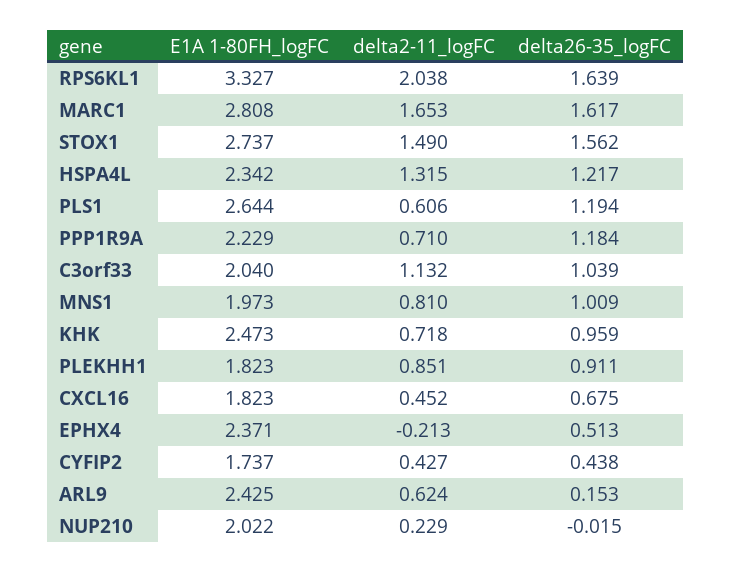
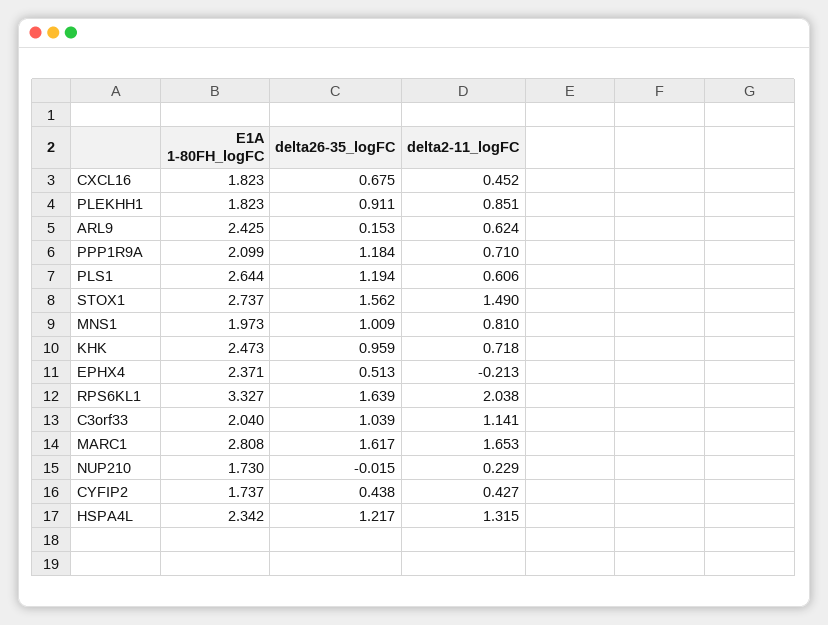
  {
    "E1A 1-80FH_logFC": {
      "RPS6KL1": 3.327,
      "MARC1": 2.808,
      "STOX1": 2.737,
      "HSPA4L": 2.342,
      "PLS1": 2.644,
-     "PPP1R9A": 2.229,
+     "PPP1R9A": 2.099,
      "C3orf33": 2.04,
      "MNS1": 1.973,
      "KHK": 2.473,
      "PLEKHH1": 1.823,
      "CXCL16": 1.823,
      "EPHX4": 2.371,
      "CYFIP2": 1.737,
      "ARL9": 2.425,
-     "NUP210": 2.022
+     "NUP210": 1.73
    },
    "delta2-11_logFC": {
      "RPS6KL1": 2.038,
      "MARC1": 1.653,
      "STOX1": 1.49,
      "HSPA4L": 1.315,
      "PLS1": 0.606,
      "PPP1R9A": 0.71,
-     "C3orf33": 1.132,
+     "C3orf33": 1.141,
      "MNS1": 0.81,
      "KHK": 0.718,
      "PLEKHH1": 0.851,
      "CXCL16": 0.452,
      "EPHX4": -0.213,
      "CYFIP2": 0.427,
      "ARL9": 0.624,
      "NUP210": 0.229
    },
    "delta26-35_logFC": {
      "RPS6KL1": 1.639,
      "MARC1": 1.617,
      "STOX1": 1.562,
      "HSPA4L": 1.217,
      "PLS1": 1.194,
      "PPP1R9A": 1.184,
      "C3orf33": 1.039,
      "MNS1": 1.009,
      "KHK": 0.959,
      "PLEKHH1": 0.911,
      "CXCL16": 0.675,
      "EPHX4": 0.513,
      "CYFIP2": 0.438,
      "ARL9": 0.153,
      "NUP210": -0.015
    }
  }

